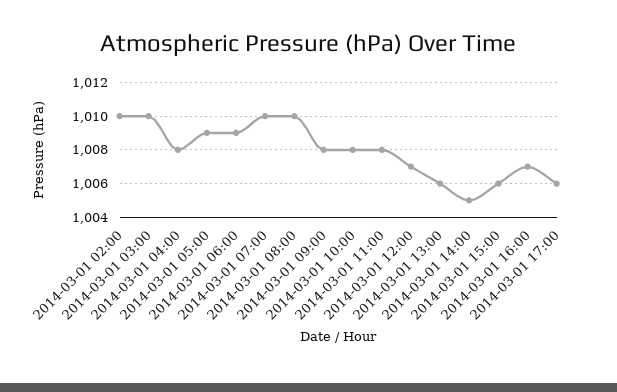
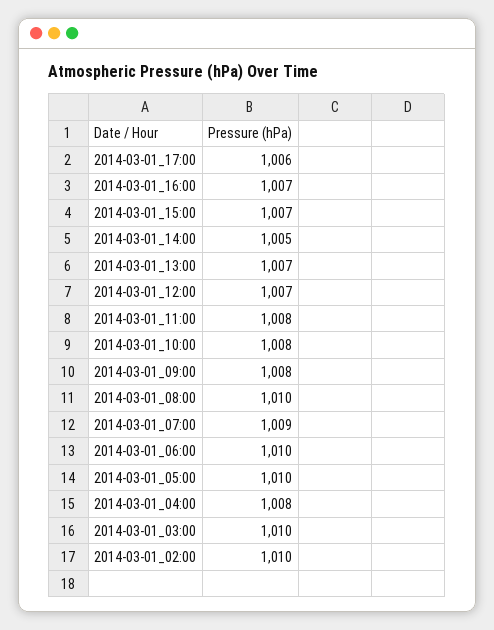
  {
    "2014-03-01 02:00": 1010,
    "2014-03-01 03:00": 1010,
    "2014-03-01 04:00": 1008,
-   "2014-03-01 05:00": 1009,
+   "2014-03-01 05:00": 1010,
-   "2014-03-01 06:00": 1009,
+   "2014-03-01 06:00": 1010,
-   "2014-03-01 07:00": 1010,
+   "2014-03-01 07:00": 1009,
    "2014-03-01 08:00": 1010,
    "2014-03-01 09:00": 1008,
    "2014-03-01 10:00": 1008,
    "2014-03-01 11:00": 1008,
    "2014-03-01 12:00": 1007,
-   "2014-03-01 13:00": 1006,
+   "2014-03-01 13:00": 1007,
    "2014-03-01 14:00": 1005,
-   "2014-03-01 15:00": 1006,
+   "2014-03-01 15:00": 1007,
    "2014-03-01 16:00": 1007,
    "2014-03-01 17:00": 1006
  }

